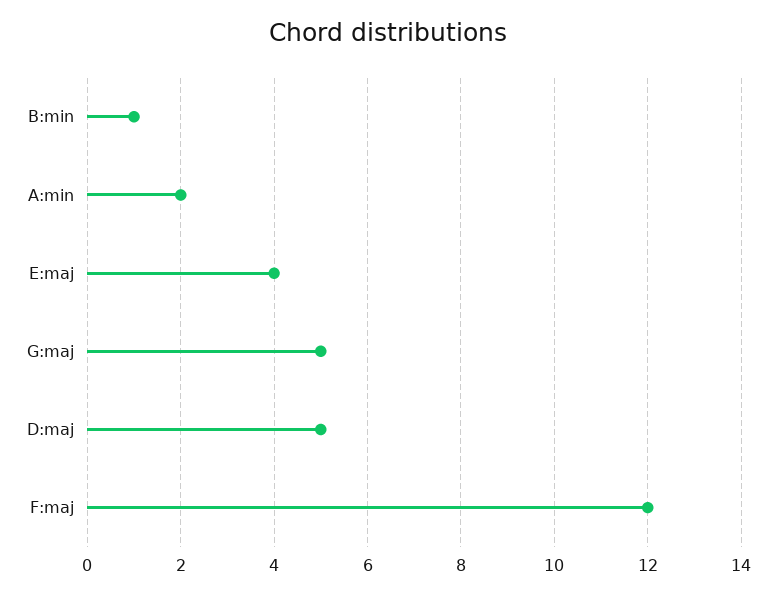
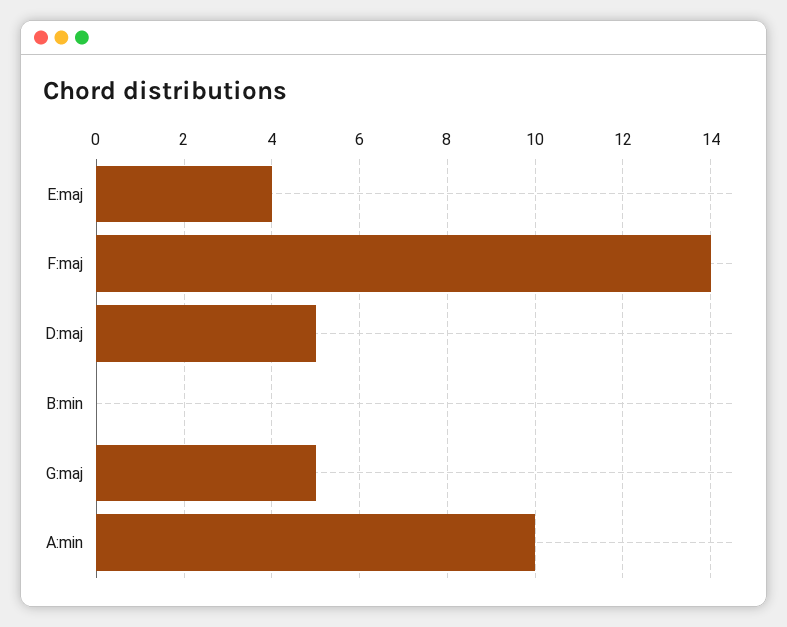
  {
-   "B:min": 1,
+   "B:min": 0,
-   "A:min": 2,
+   "A:min": 10,
    "E:maj": 4,
    "G:maj": 5,
    "D:maj": 5,
-   "F:maj": 12
+   "F:maj": 14
  }

